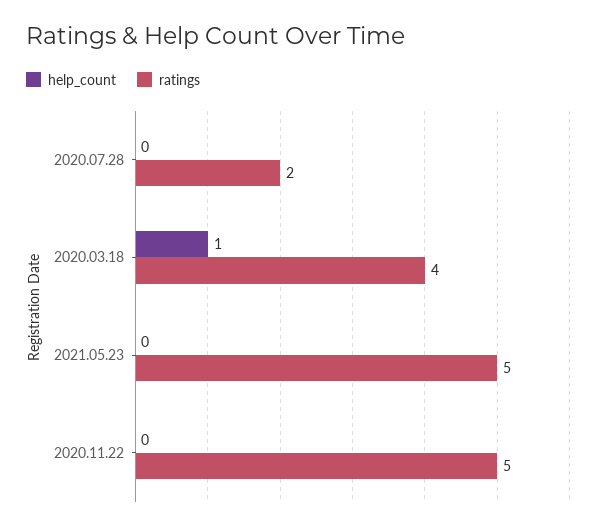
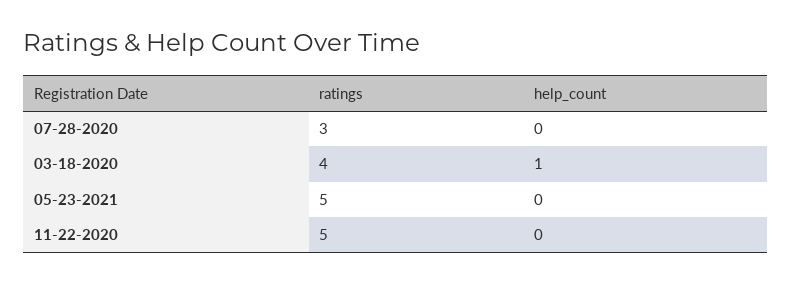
  {
    "help_count": {
      "2020.07.28": 0,
      "2020.03.18": 1,
      "2021.05.23": 0,
      "2020.11.22": 0
    },
    "ratings": {
-     "2020.07.28": 2,
+     "2020.07.28": 3,
      "2020.03.18": 4,
      "2021.05.23": 5,
      "2020.11.22": 5
    }
  }

